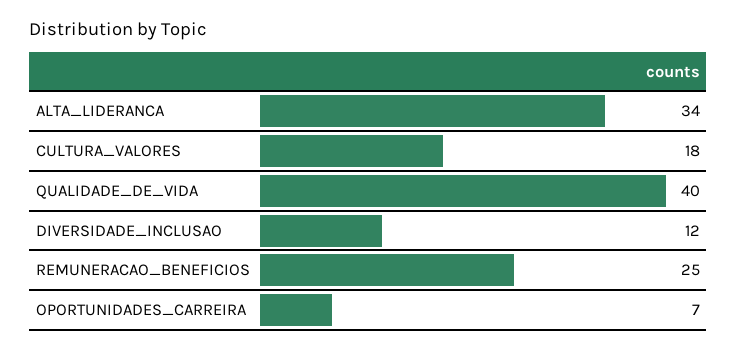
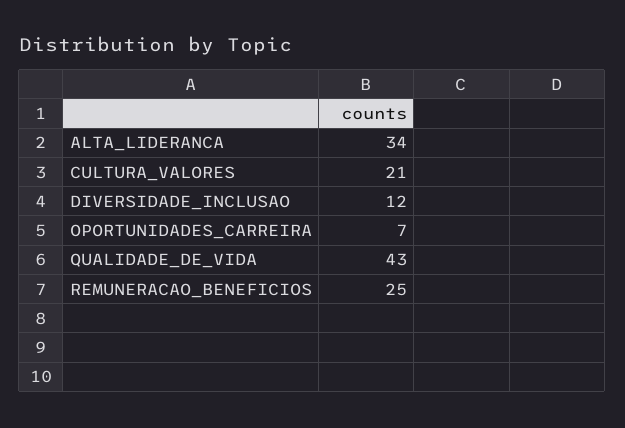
  {
    "ALTA_LIDERANCA": 34,
-   "CULTURA_VALORES": 18,
+   "CULTURA_VALORES": 21,
-   "QUALIDADE_DE_VIDA": 40,
+   "QUALIDADE_DE_VIDA": 43,
    "DIVERSIDADE_INCLUSAO": 12,
    "REMUNERACAO_BENEFICIOS": 25,
    "OPORTUNIDADES_CARREIRA": 7
  }

